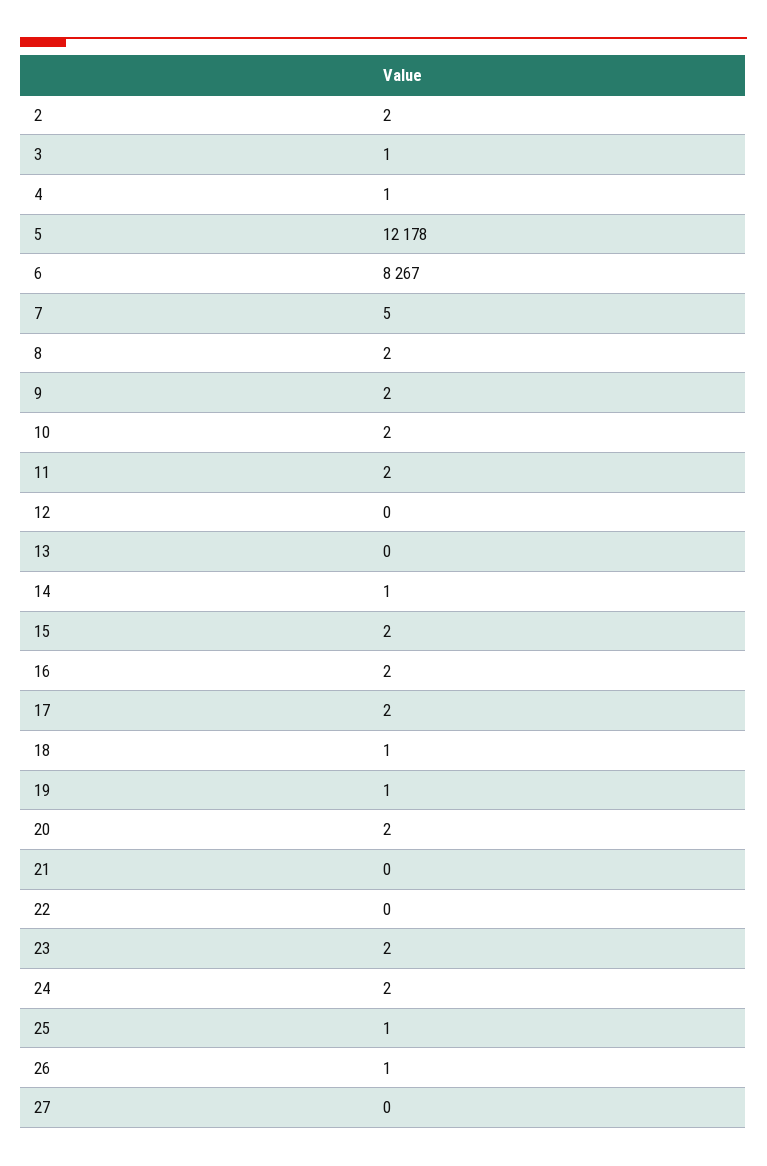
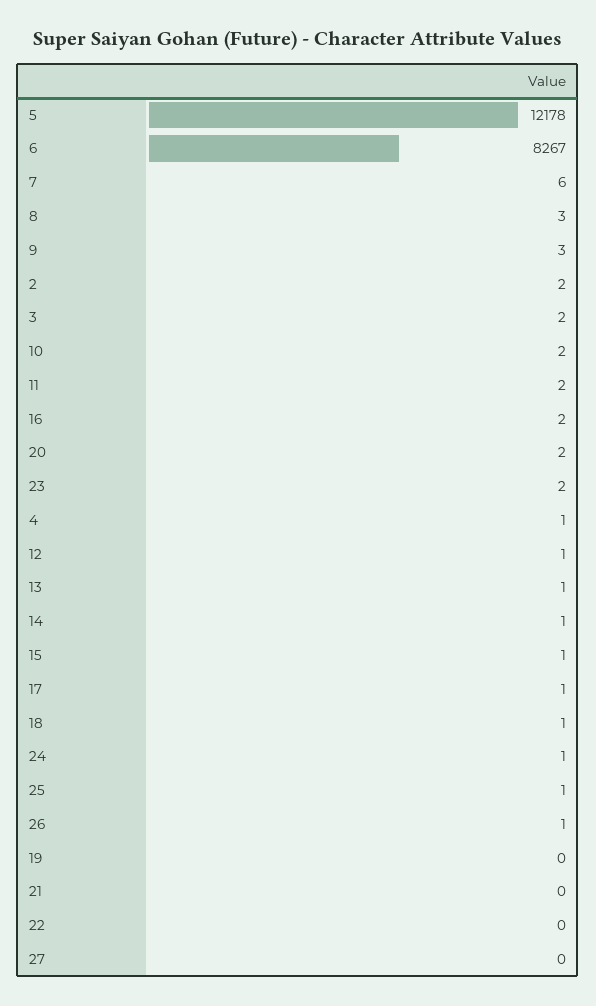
  {
    "2": 2,
-   "3": 1,
+   "3": 2,
    "4": 1,
    "5": 12178,
    "6": 8267,
-   "7": 5,
+   "7": 6,
-   "8": 2,
+   "8": 3,
-   "9": 2,
+   "9": 3,
    "10": 2,
    "11": 2,
-   "12": 0,
+   "12": 1,
-   "13": 0,
+   "13": 1,
    "14": 1,
-   "15": 2,
+   "15": 1,
    "16": 2,
-   "17": 2,
+   "17": 1,
    "18": 1,
-   "19": 1,
+   "19": 0,
    "20": 2,
    "21": 0,
    "22": 0,
    "23": 2,
-   "24": 2,
+   "24": 1,
    "25": 1,
    "26": 1,
    "27": 0
  }

